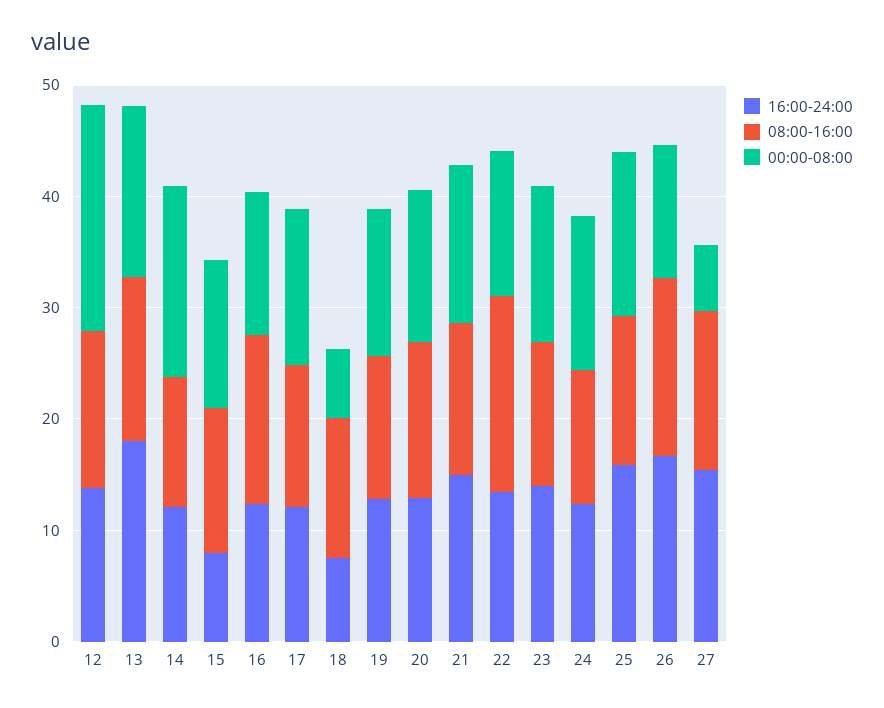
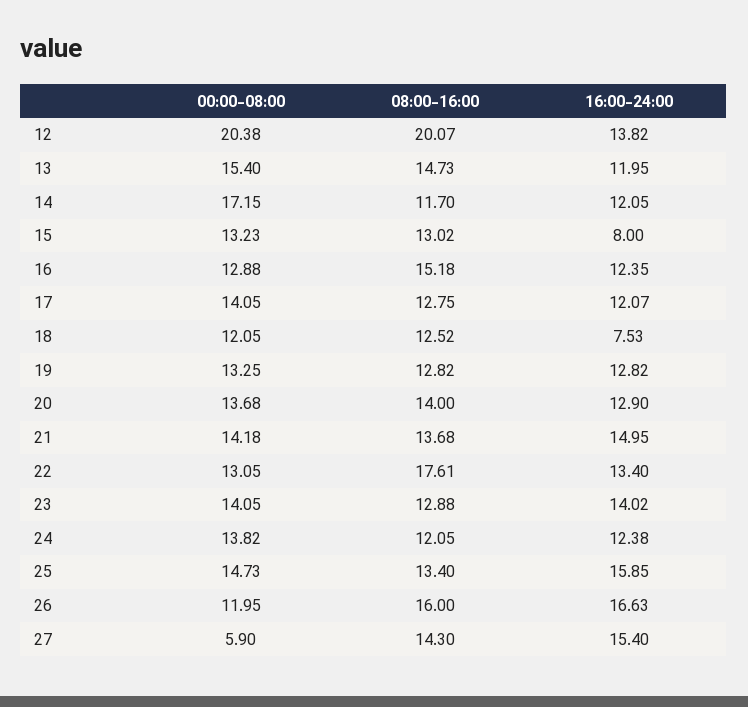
  {
    "16:00-24:00": {
      "12": 13.82,
-     "13": 18,
+     "13": 11.95,
      "14": 12.05,
      "15": 8,
      "16": 12.35,
      "17": 12.07,
      "18": 7.53,
      "19": 12.82,
      "20": 12.9,
      "21": 14.95,
      "22": 13.4,
      "23": 14.02,
      "24": 12.38,
      "25": 15.85,
      "26": 16.63,
      "27": 15.4
    },
    "08:00-16:00": {
-     "12": 14,
+     "12": 20.07,
      "13": 14.73,
      "14": 11.7,
      "15": 13.02,
      "16": 15.18,
      "17": 12.75,
      "18": 12.52,
      "19": 12.82,
      "20": 14,
      "21": 13.68,
      "22": 17.61,
      "23": 12.88,
      "24": 12.05,
      "25": 13.4,
      "26": 16,
      "27": 14.3
    },
    "00:00-08:00": {
      "12": 20.38,
      "13": 15.4,
      "14": 17.15,
      "15": 13.23,
      "16": 12.88,
      "17": 14.05,
-     "18": 6,
+     "18": 12.05,
      "19": 13.25,
      "20": 13.68,
      "21": 14.18,
      "22": 13.05,
      "23": 14.05,
      "24": 13.82,
      "25": 14.73,
      "26": 11.95,
      "27": 5.9
    }
  }

